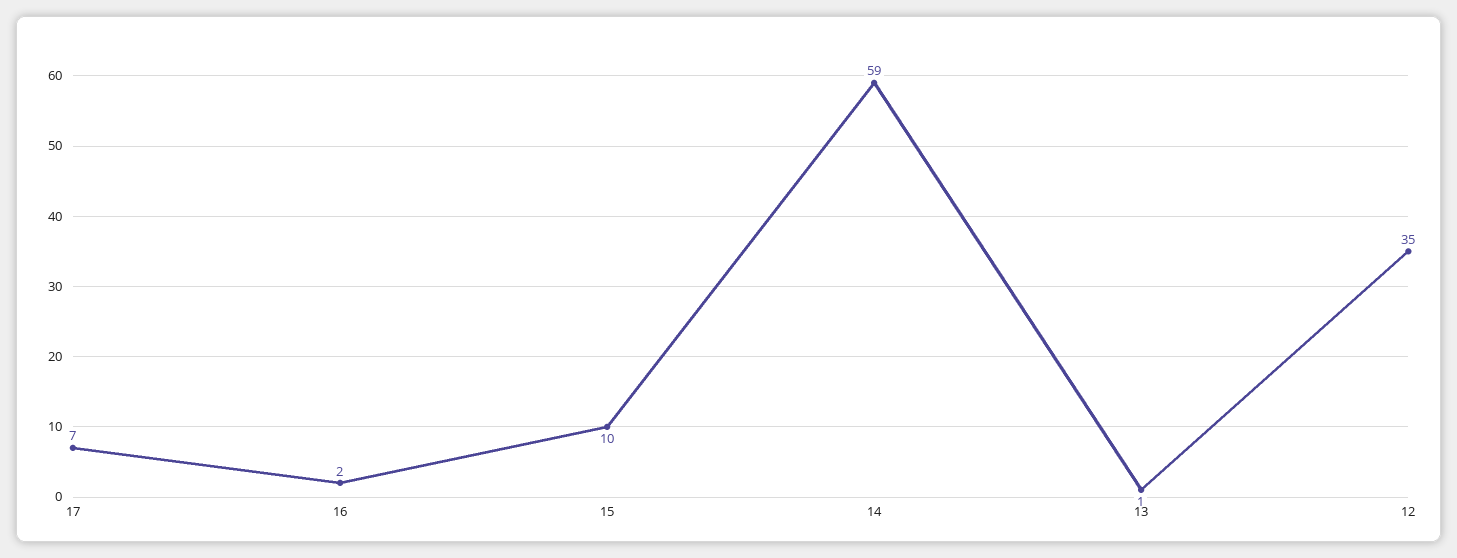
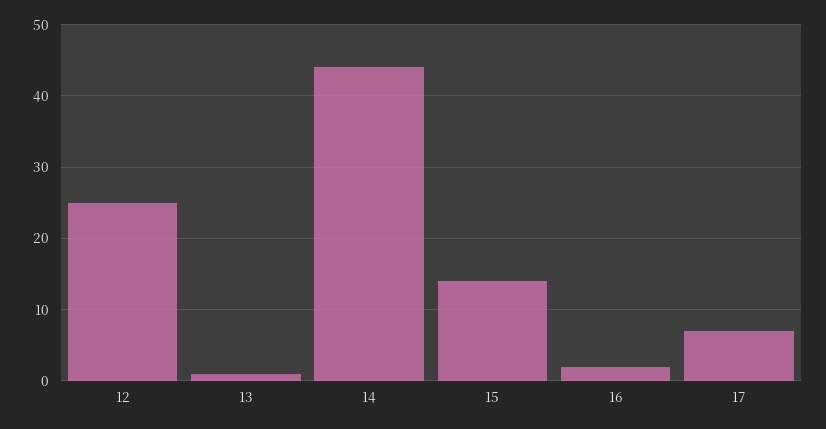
  {
    "17": 7,
    "16": 2,
-   "15": 10,
+   "15": 14,
-   "14": 59,
+   "14": 44,
    "13": 1,
-   "12": 35
+   "12": 25
  }

